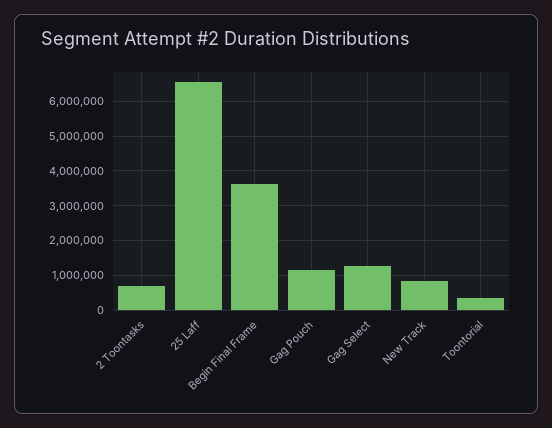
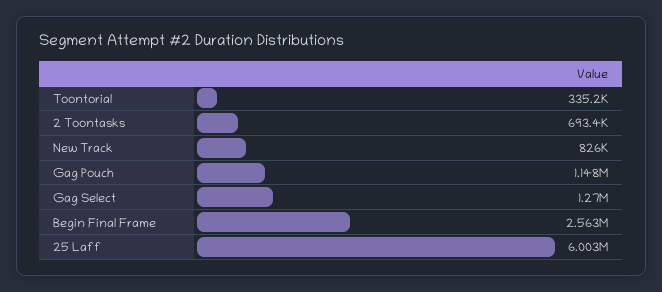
  {
    "2 Toontasks": 693400,
-   "25 Laff": 6600000,
+   "25 Laff": 6003000,
-   "Begin Final Frame": 3600000,
+   "Begin Final Frame": 2563000,
    "Gag Pouch": 1148000,
    "Gag Select": 1270000,
    "New Track": 826000,
    "Toontorial": 335200
  }

